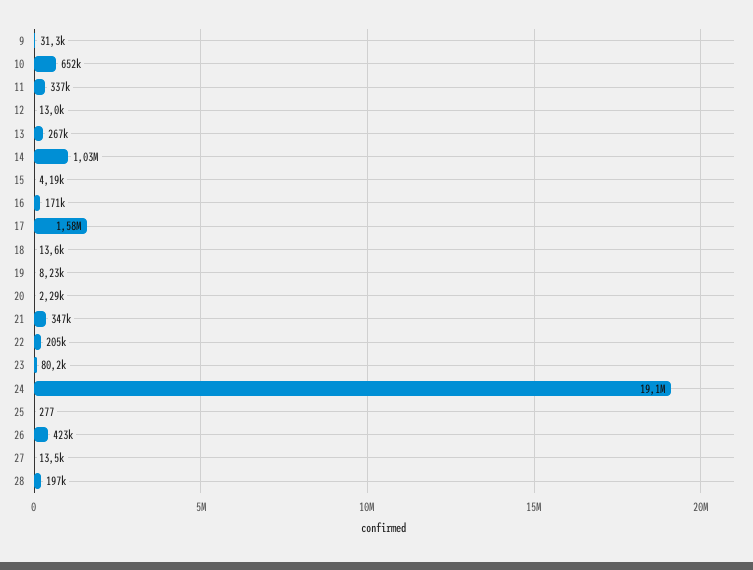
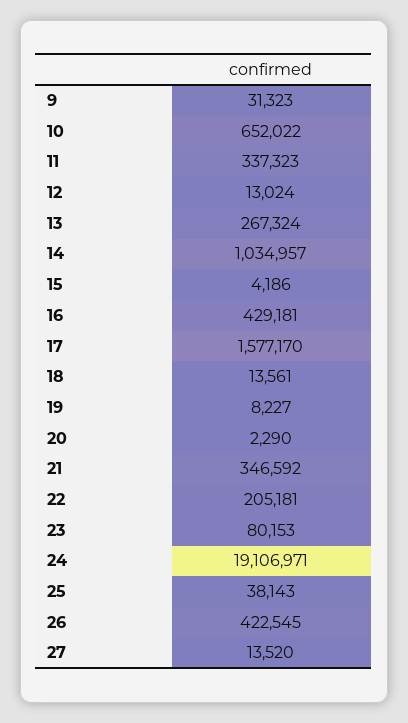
  {
    "9": 31323,
    "10": 652022,
    "11": 337323,
    "12": 13024,
    "13": 267324,
    "14": 1034957,
    "15": 4186,
-   "16": 171000,
+   "16": 429181,
    "17": 1577170,
    "18": 13561,
    "19": 8227,
    "20": 2290,
    "21": 346592,
    "22": 205181,
    "23": 80153,
    "24": 19106971,
-   "25": 277,
+   "25": 38143,
    "26": 422545,
-   "27": 13520,
+   "27": 13520
-   "28": 197000
  }

